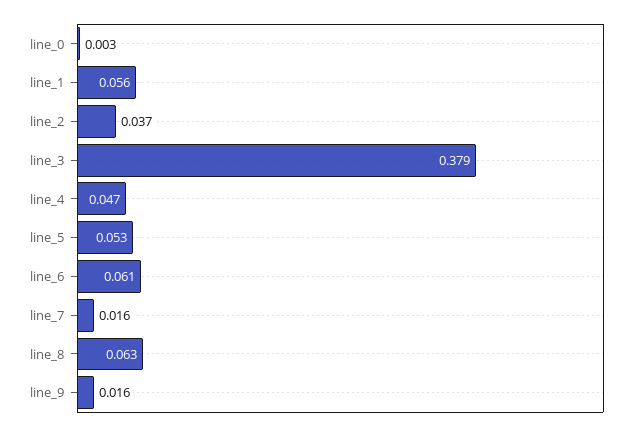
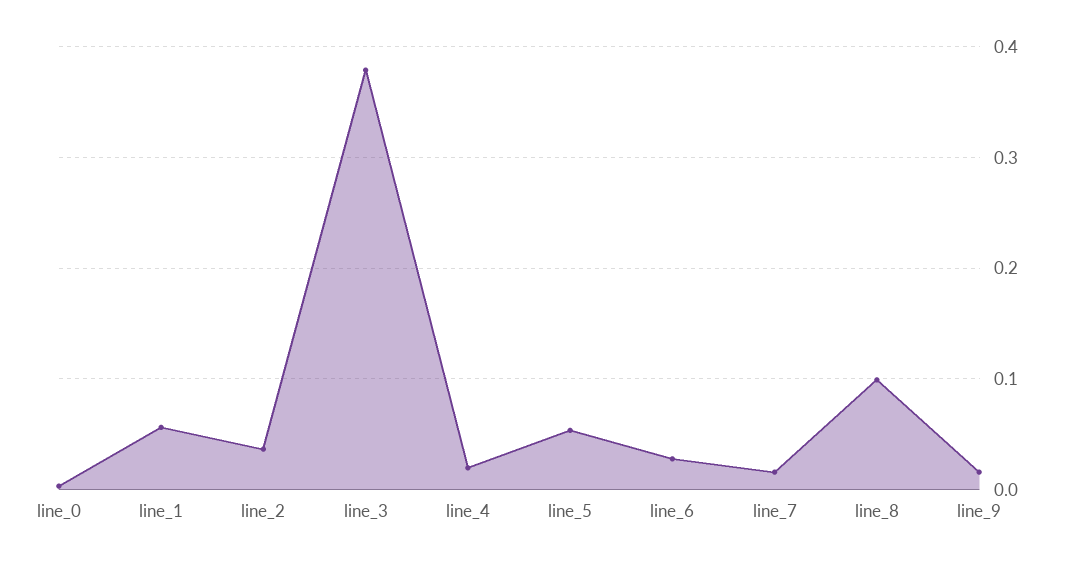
  {
    "line_0": 0.003,
    "line_1": 0.056,
    "line_2": 0.037,
    "line_3": 0.379,
-   "line_4": 0.047,
+   "line_4": 0.02,
    "line_5": 0.053,
-   "line_6": 0.061,
+   "line_6": 0.03,
    "line_7": 0.016,
-   "line_8": 0.063,
+   "line_8": 0.1,
    "line_9": 0.016
  }

